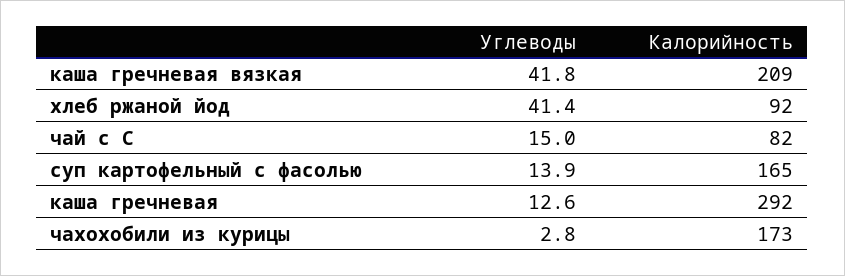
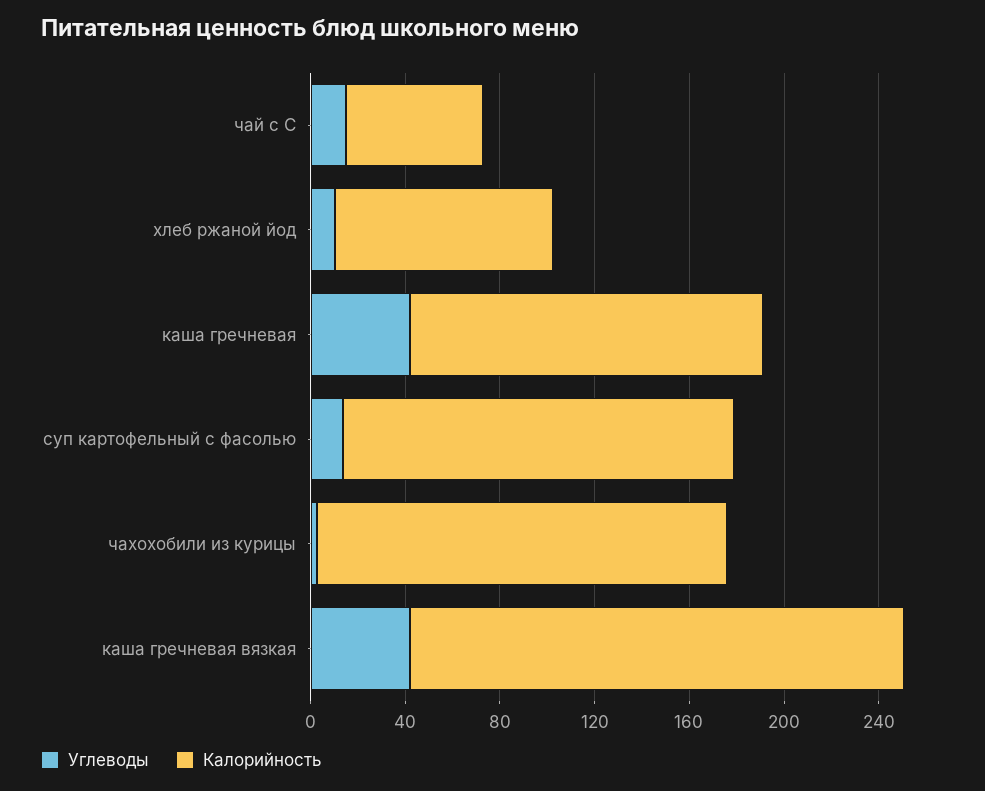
  {
    "Углеводы": {
      "каша гречневая вязкая": 41.8,
-     "хлеб ржаной йод": 41.4,
+     "хлеб ржаной йод": 10,
      "чай с С": 15,
      "суп картофельный с фасолью": 13.9,
-     "каша гречневая": 12.6,
+     "каша гречневая": 40,
      "чахохобили из курицы": 2.8
    },
    "Калорийность": {
      "каша гречневая вязкая": 209,
      "хлеб ржаной йод": 92,
-     "чай с С": 82,
+     "чай с С": 60,
      "суп картофельный с фасолью": 165,
-     "каша гречневая": 292,
+     "каша гречневая": 150,
      "чахохобили из курицы": 173
    }
  }

